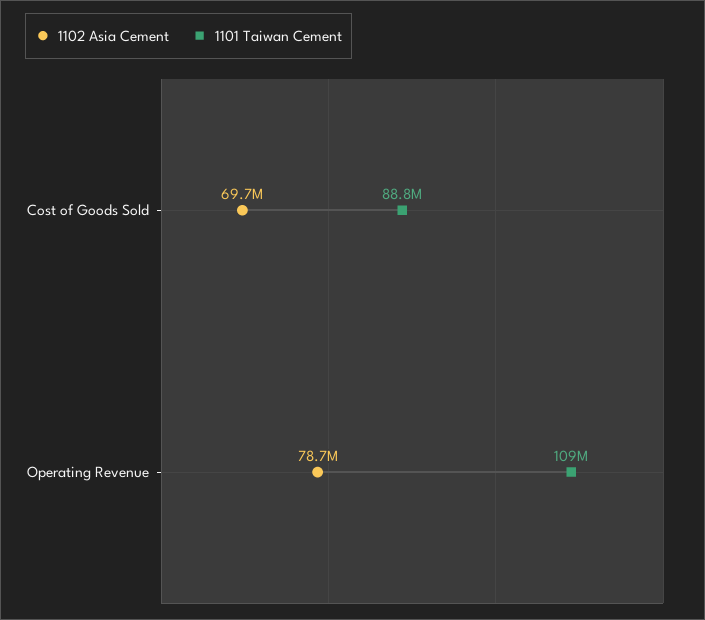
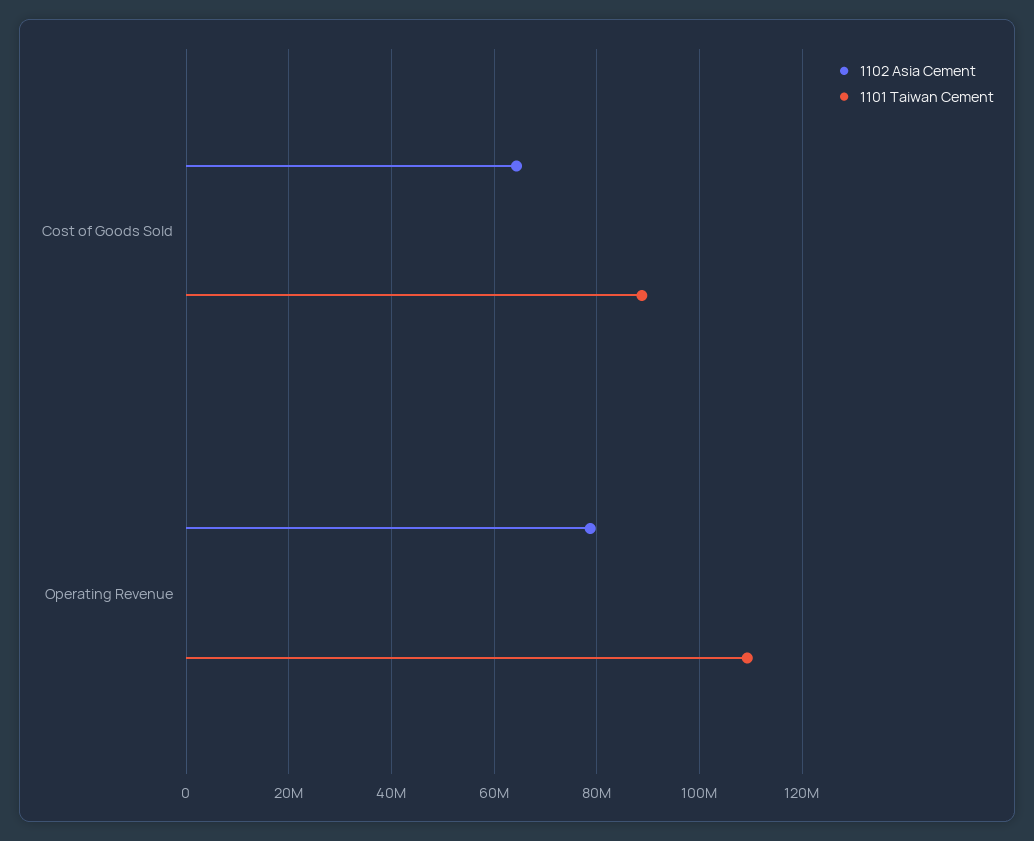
  {
    "1102 Asia Cement": {
-     "Cost of Goods Sold": 69700000,
+     "Cost of Goods Sold": 64000000,
      "Operating Revenue": 78700000
    },
    "1101 Taiwan Cement": {
      "Cost of Goods Sold": 88800000,
      "Operating Revenue": 109000000
    }
  }

